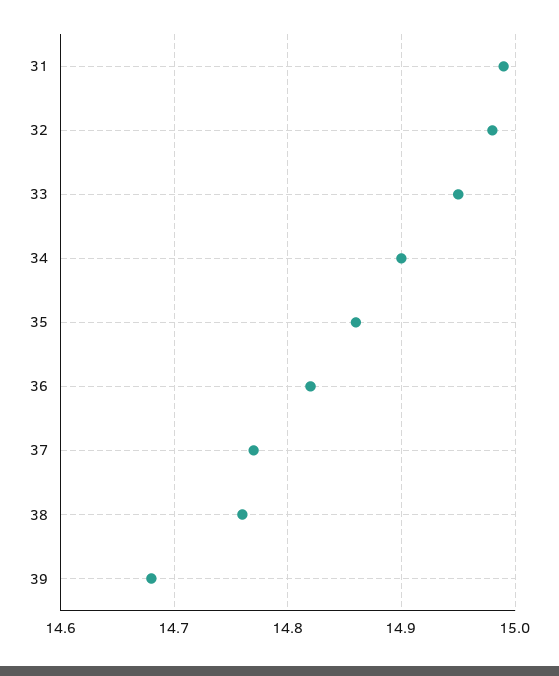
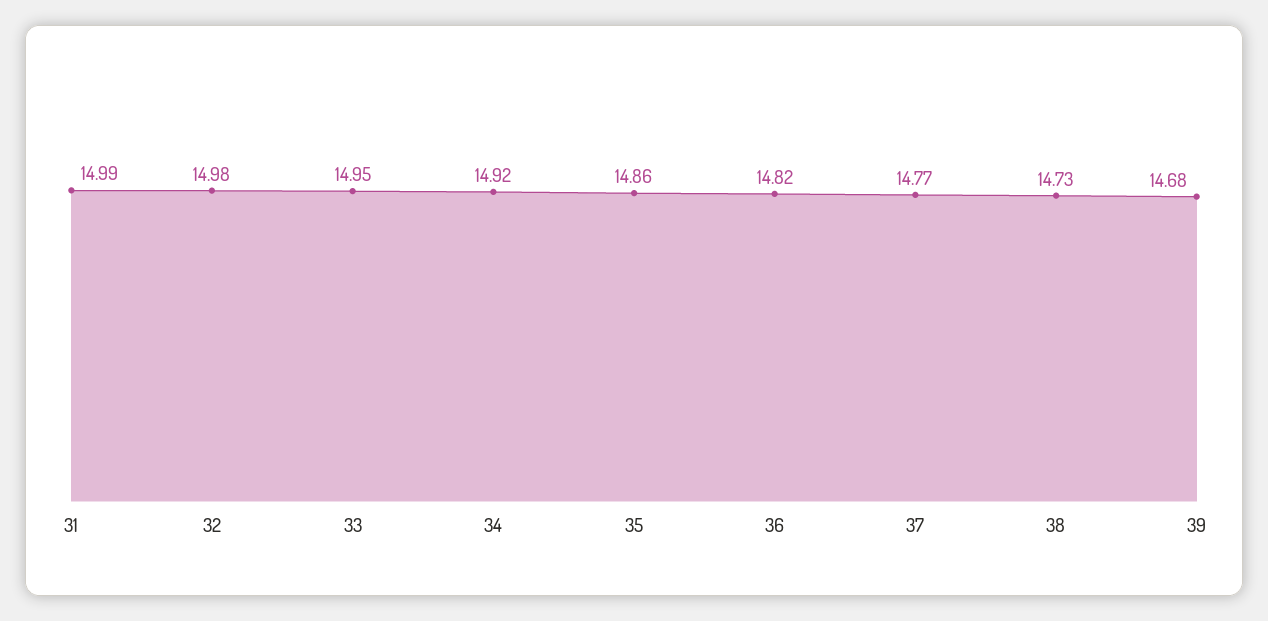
  {
    "31": 14.99,
    "32": 14.98,
    "33": 14.95,
-   "34": 14.9,
+   "34": 14.92,
    "35": 14.86,
    "36": 14.82,
    "37": 14.77,
-   "38": 14.76,
+   "38": 14.73,
    "39": 14.68
  }

